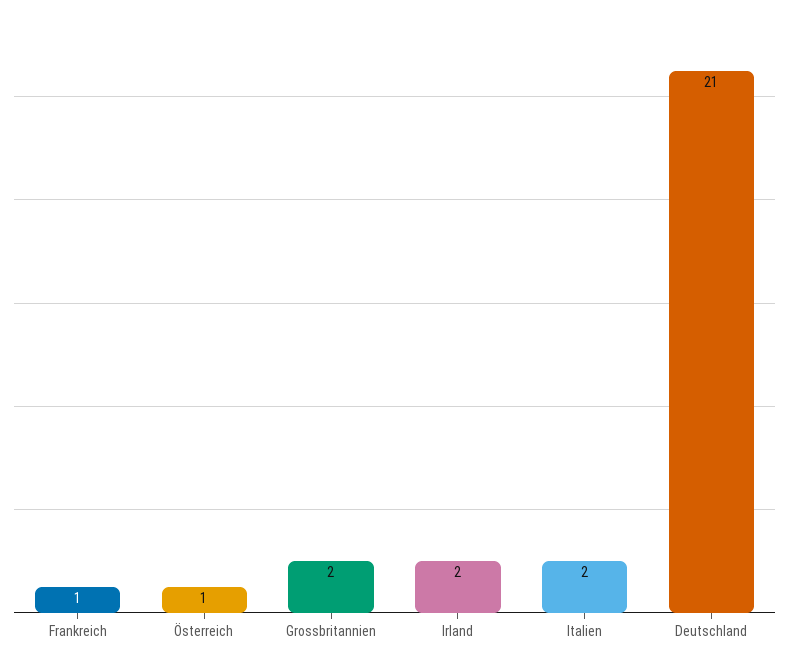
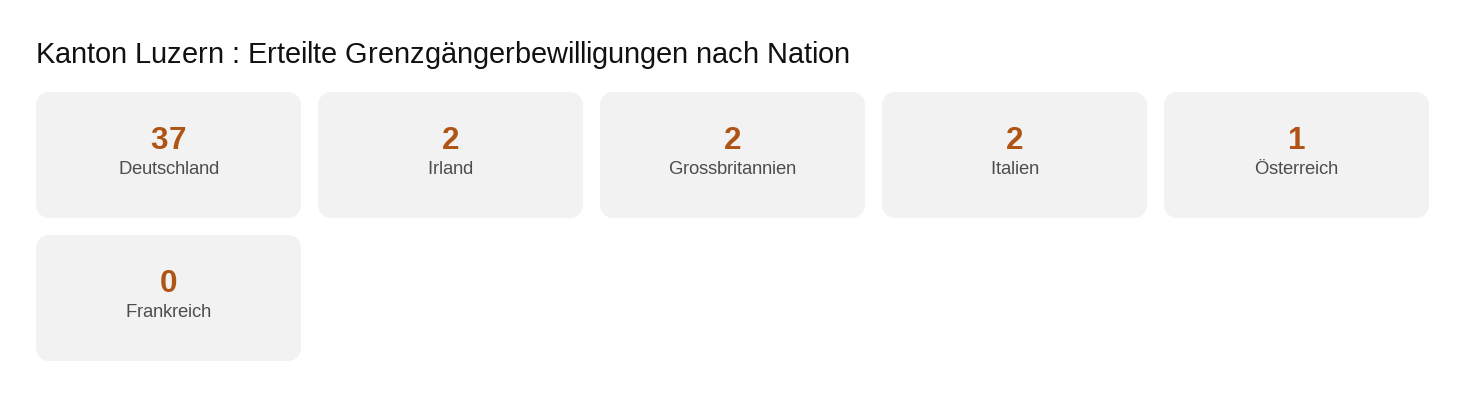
  {
-   "Frankreich": 1,
+   "Frankreich": 0,
    "Österreich": 1,
    "Grossbritannien": 2,
    "Irland": 2,
    "Italien": 2,
-   "Deutschland": 21
+   "Deutschland": 37
  }

